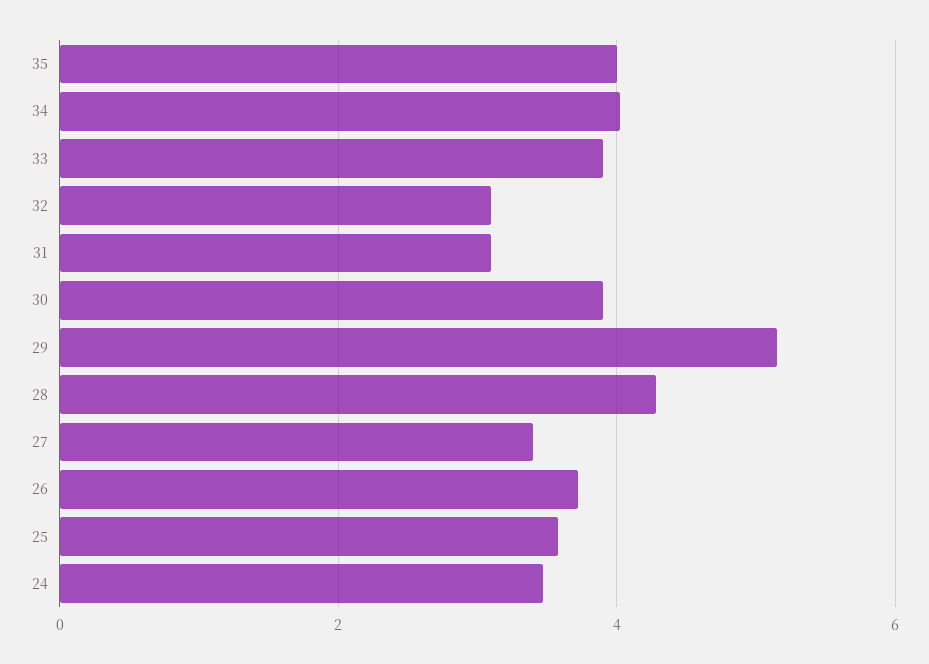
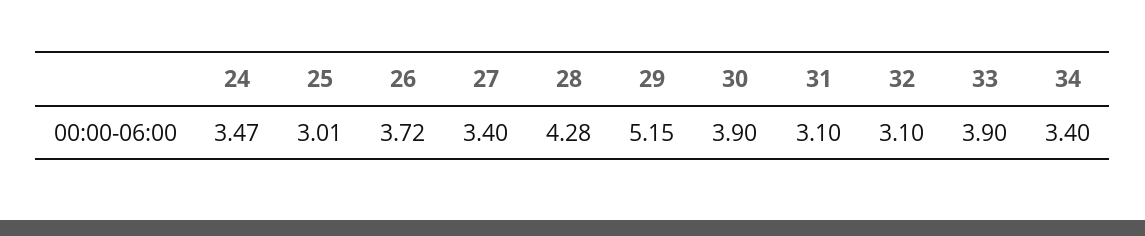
  {
-   "35": 4,
-   "34": 4,
+   "34": 3.4,
    "33": 3.9,
    "32": 3.1,
    "31": 3.1,
    "30": 3.9,
    "29": 5.15,
    "28": 4.28,
    "27": 3.4,
    "26": 3.72,
-   "25": 3.6,
+   "25": 3.01,
    "24": 3.47
  }

